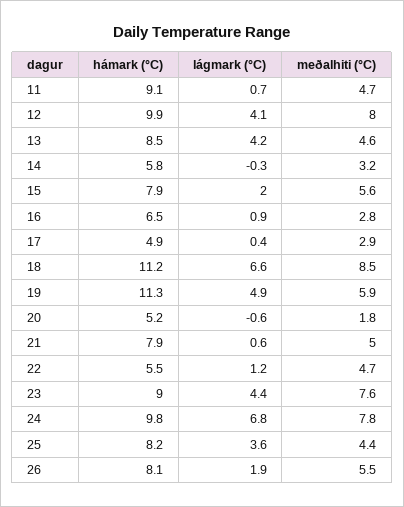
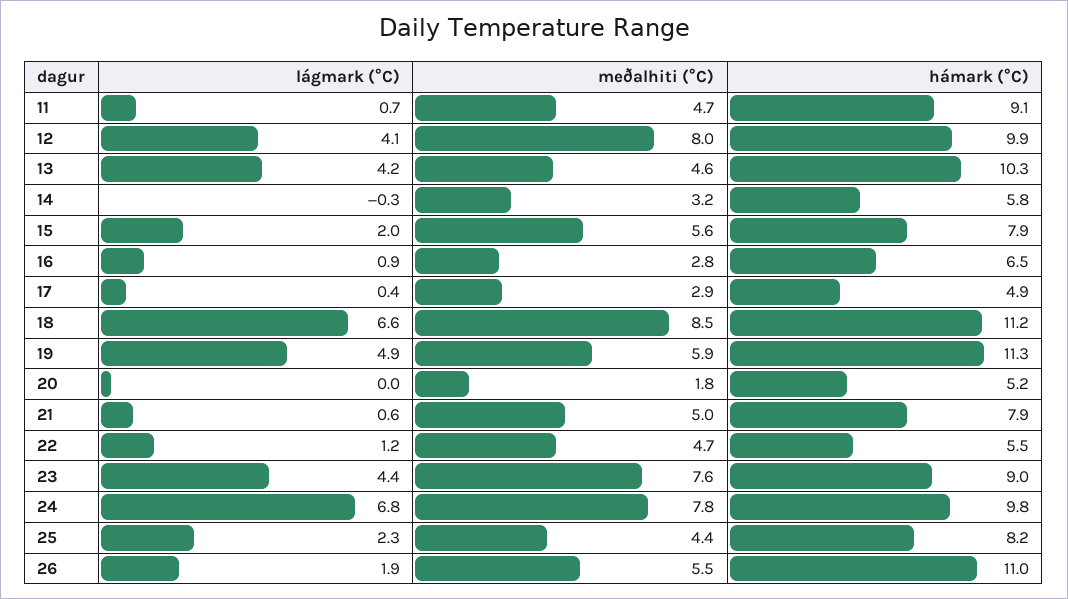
  {
    "hámark (°C)": {
      "11": 9.1,
      "12": 9.9,
-     "13": 8.5,
+     "13": 10.3,
      "14": 5.8,
      "15": 7.9,
      "16": 6.5,
      "17": 4.9,
      "18": 11.2,
      "19": 11.3,
      "20": 5.2,
      "21": 7.9,
      "22": 5.5,
      "23": 9,
      "24": 9.8,
      "25": 8.2,
-     "26": 8.1
+     "26": 11
    },
    "lágmark (°C)": {
      "11": 0.7,
      "12": 4.1,
      "13": 4.2,
      "14": -0.3,
      "15": 2,
      "16": 0.9,
      "17": 0.4,
      "18": 6.6,
      "19": 4.9,
-     "20": -0.6,
+     "20": 0,
      "21": 0.6,
      "22": 1.2,
      "23": 4.4,
      "24": 6.8,
-     "25": 3.6,
+     "25": 2.3,
      "26": 1.9
    },
    "meðalhiti (°C)": {
      "11": 4.7,
      "12": 8,
      "13": 4.6,
      "14": 3.2,
      "15": 5.6,
      "16": 2.8,
      "17": 2.9,
      "18": 8.5,
      "19": 5.9,
      "20": 1.8,
      "21": 5,
      "22": 4.7,
      "23": 7.6,
      "24": 7.8,
      "25": 4.4,
      "26": 5.5
    }
  }

